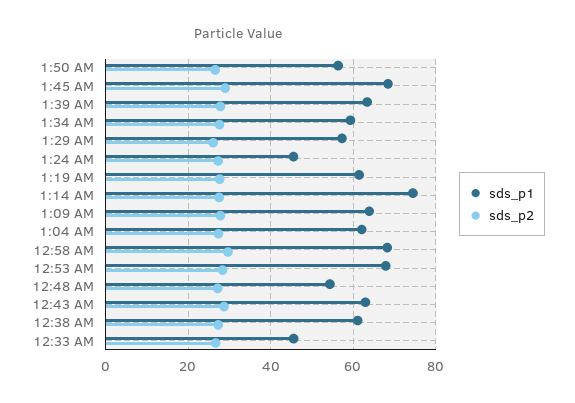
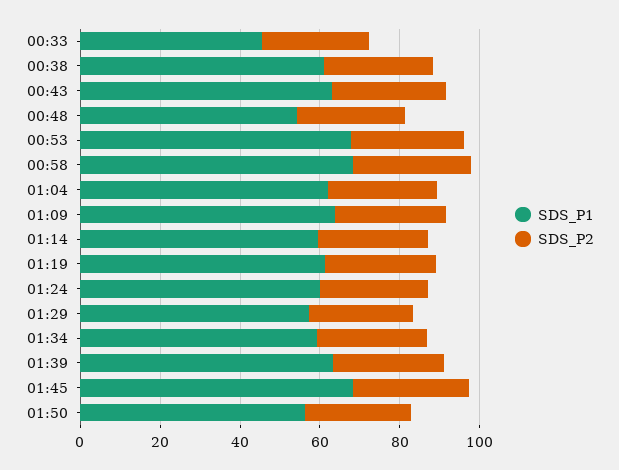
  {
    "sds_p1": {
      "1:50 AM": 56,
      "1:45 AM": 68,
      "1:39 AM": 64,
      "1:34 AM": 60,
      "1:29 AM": 58,
-     "1:24 AM": 46,
+     "1:24 AM": 60,
      "1:19 AM": 62,
-     "1:14 AM": 74,
+     "1:14 AM": 60,
      "1:09 AM": 64,
      "1:04 AM": 62,
      "12:58 AM": 68,
      "12:53 AM": 68,
      "12:48 AM": 54,
      "12:43 AM": 62,
      "12:38 AM": 62,
      "12:33 AM": 46
    },
    "sds_p2": {
      "1:50 AM": 26,
      "1:45 AM": 28,
      "1:39 AM": 28,
      "1:34 AM": 28,
      "1:29 AM": 26,
      "1:24 AM": 28,
      "1:19 AM": 28,
      "1:14 AM": 28,
      "1:09 AM": 28,
      "1:04 AM": 28,
      "12:58 AM": 30,
      "12:53 AM": 28,
      "12:48 AM": 28,
      "12:43 AM": 28,
      "12:38 AM": 28,
      "12:33 AM": 26
    }
  }

